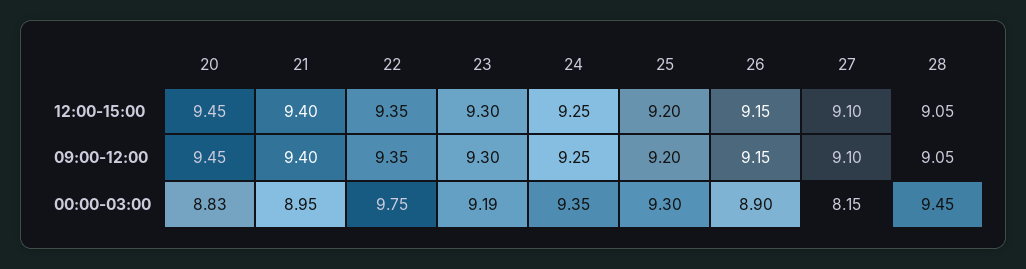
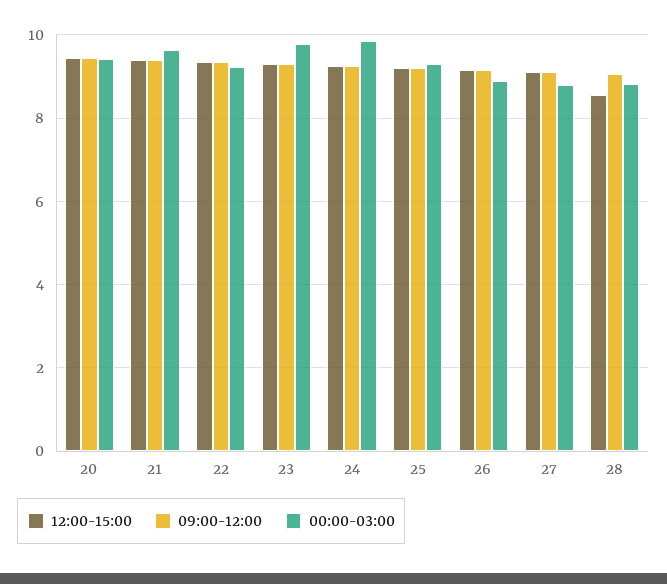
  {
    "12:00-15:00": {
      "20": 9.45,
      "21": 9.4,
      "22": 9.35,
      "23": 9.3,
      "24": 9.25,
      "25": 9.2,
      "26": 9.15,
      "27": 9.1,
-     "28": 9.05
+     "28": 8.6
    },
    "09:00-12:00": {
      "20": 9.45,
      "21": 9.4,
      "22": 9.35,
      "23": 9.3,
      "24": 9.25,
      "25": 9.2,
      "26": 9.15,
      "27": 9.1,
      "28": 9.05
    },
    "00:00-03:00": {
-     "20": 8.83,
+     "20": 9.4,
-     "21": 8.95,
+     "21": 9.6,
-     "22": 9.75,
+     "22": 9.2,
-     "23": 9.19,
+     "23": 9.8,
-     "24": 9.35,
+     "24": 9.8,
      "25": 9.3,
      "26": 8.9,
-     "27": 8.15,
+     "27": 8.8,
-     "28": 9.45
+     "28": 8.8
    }
  }

